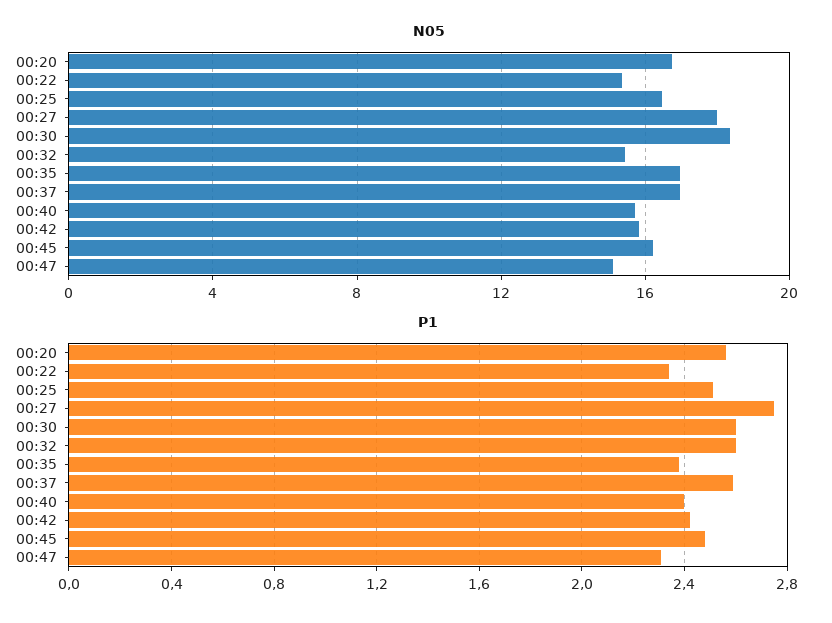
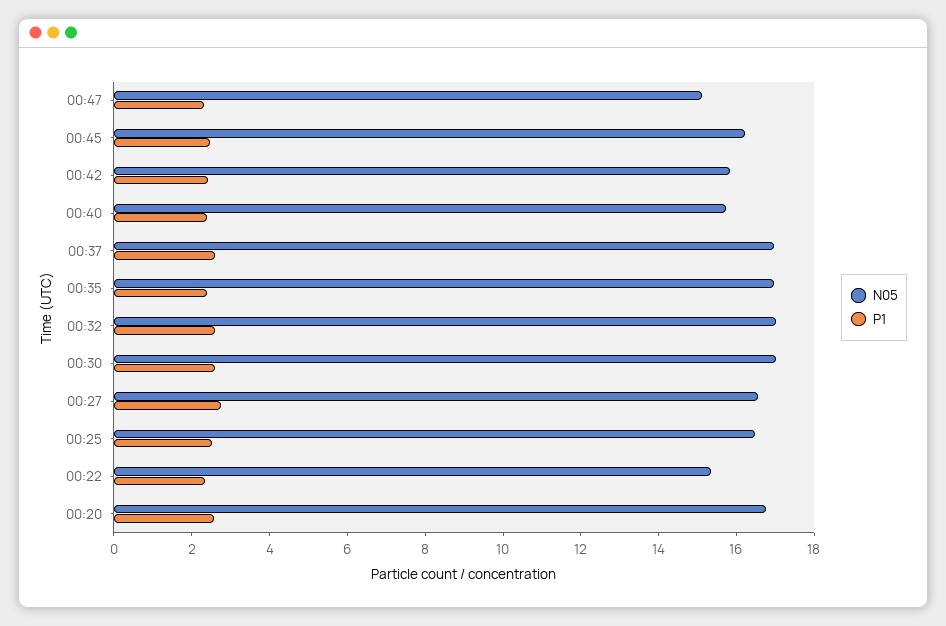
  {
    "N05": {
      "00:20": 17,
      "00:22": 15.5,
      "00:25": 16.5,
-     "00:27": 18,
+     "00:27": 16.5,
-     "00:30": 18.5,
+     "00:30": 17,
-     "00:32": 15.5,
+     "00:32": 17,
      "00:35": 17,
      "00:37": 17,
      "00:40": 15.5,
      "00:42": 16,
      "00:45": 16,
      "00:47": 15
    },
    "P1": {
      "00:20": 2.55,
      "00:22": 2.35,
      "00:25": 2.5,
      "00:27": 2.75,
      "00:30": 2.6,
      "00:32": 2.6,
      "00:35": 2.4,
      "00:37": 2.6,
      "00:40": 2.4,
      "00:42": 2.4,
      "00:45": 2.5,
      "00:47": 2.3
    }
  }

